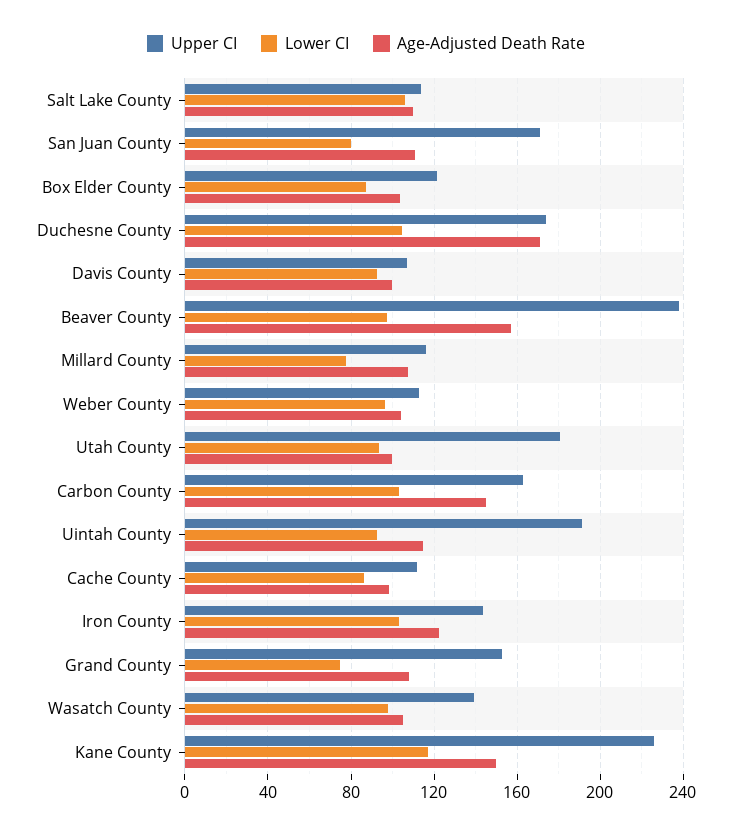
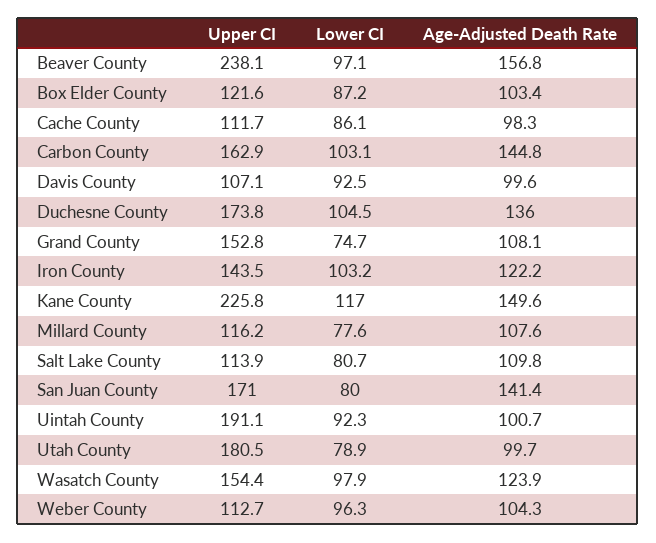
  {
    "Upper CI": {
      "Salt Lake County": 113.9,
      "San Juan County": 171,
      "Box Elder County": 121.6,
      "Duchesne County": 173.8,
      "Davis County": 107.1,
      "Beaver County": 238.1,
      "Millard County": 116.2,
      "Weber County": 112.7,
      "Utah County": 180.5,
      "Carbon County": 162.9,
      "Uintah County": 191.1,
      "Cache County": 111.7,
      "Iron County": 143.5,
      "Grand County": 152.8,
-     "Wasatch County": 140,
+     "Wasatch County": 154.4,
      "Kane County": 225.8
    },
    "Lower CI": {
-     "Salt Lake County": 105,
+     "Salt Lake County": 80.7,
      "San Juan County": 80,
      "Box Elder County": 87.2,
      "Duchesne County": 104.5,
      "Davis County": 92.5,
      "Beaver County": 97.1,
      "Millard County": 77.6,
      "Weber County": 96.3,
-     "Utah County": 95,
+     "Utah County": 78.9,
      "Carbon County": 103.1,
      "Uintah County": 92.3,
      "Cache County": 86.1,
      "Iron County": 103.2,
      "Grand County": 74.7,
      "Wasatch County": 97.9,
      "Kane County": 117
    },
    "Age-Adjusted Death Rate": {
      "Salt Lake County": 109.8,
-     "San Juan County": 110,
+     "San Juan County": 141.4,
      "Box Elder County": 103.4,
-     "Duchesne County": 170,
+     "Duchesne County": 136,
      "Davis County": 99.6,
      "Beaver County": 156.8,
      "Millard County": 107.6,
      "Weber County": 104.3,
      "Utah County": 99.7,
      "Carbon County": 144.8,
-     "Uintah County": 115,
+     "Uintah County": 100.7,
      "Cache County": 98.3,
      "Iron County": 122.2,
      "Grand County": 108.1,
-     "Wasatch County": 105,
+     "Wasatch County": 123.9,
      "Kane County": 149.6
    }
  }

